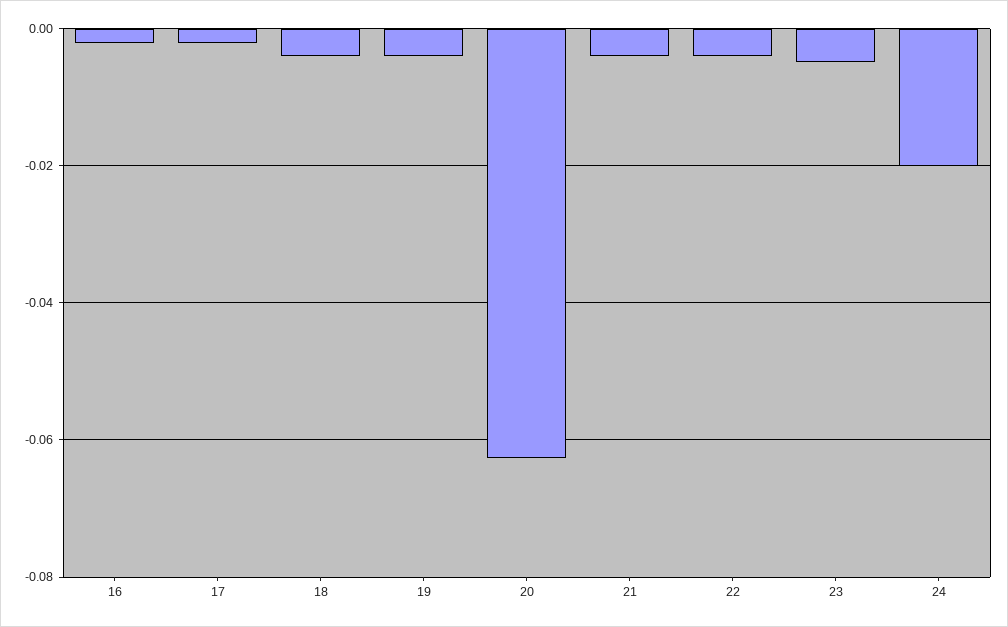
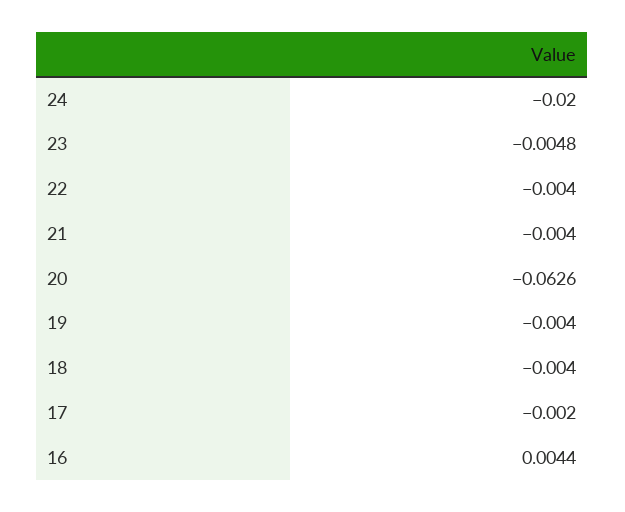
  {
-   "16": -0.002,
+   "16": 0.0044,
    "17": -0.002,
    "18": -0.004,
    "19": -0.004,
    "20": -0.0626,
    "21": -0.004,
    "22": -0.004,
    "23": -0.0048,
    "24": -0.02
  }

